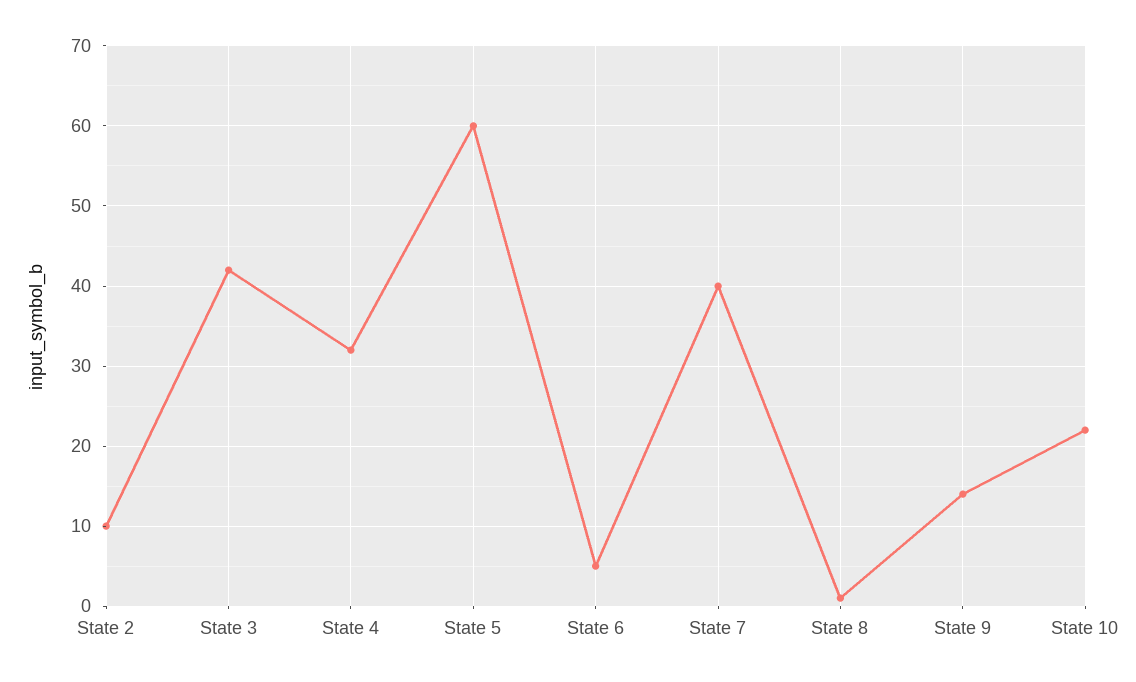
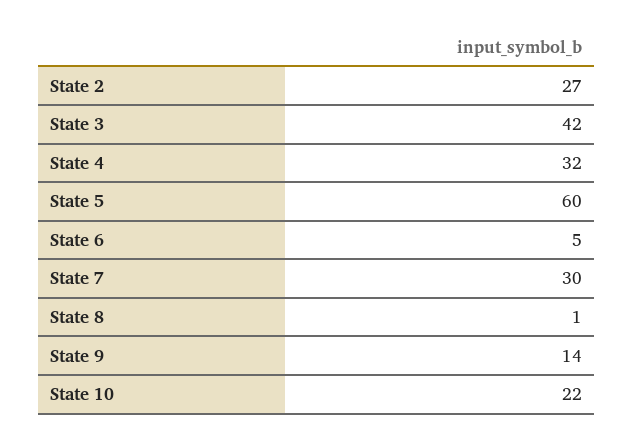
  {
-   "State 2": 10,
+   "State 2": 27,
    "State 3": 42,
    "State 4": 32,
    "State 5": 60,
    "State 6": 5,
-   "State 7": 40,
+   "State 7": 30,
    "State 8": 1,
    "State 9": 14,
    "State 10": 22
  }

